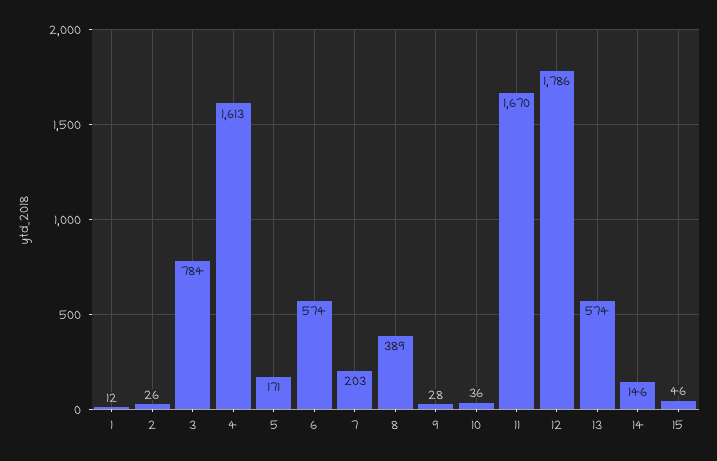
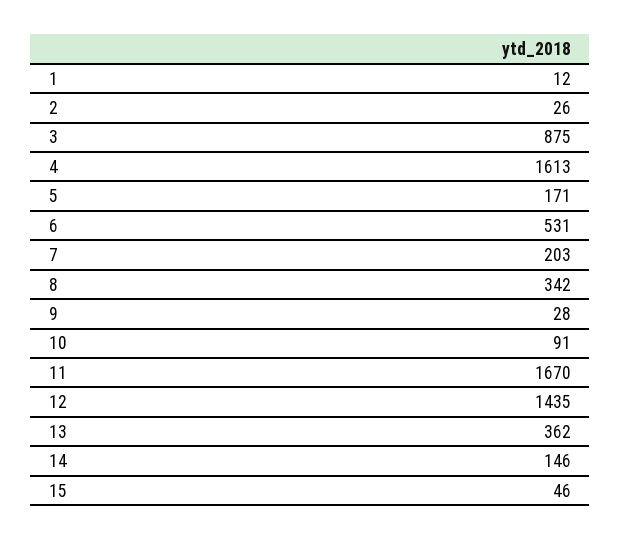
  {
    "1": 12,
    "2": 26,
-   "3": 784,
+   "3": 875,
    "4": 1613,
    "5": 171,
-   "6": 574,
+   "6": 531,
    "7": 203,
-   "8": 389,
+   "8": 342,
    "9": 28,
-   "10": 36,
+   "10": 91,
    "11": 1670,
-   "12": 1786,
+   "12": 1435,
-   "13": 574,
+   "13": 362,
    "14": 146,
    "15": 46
  }

